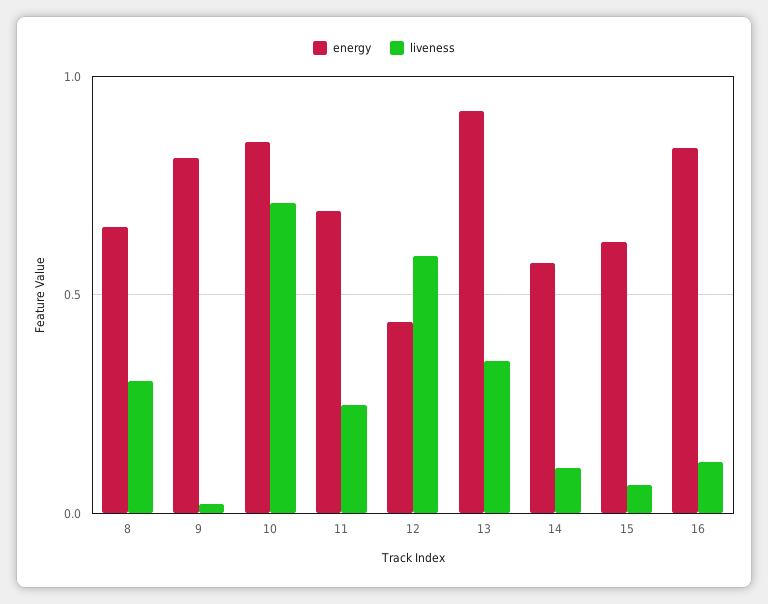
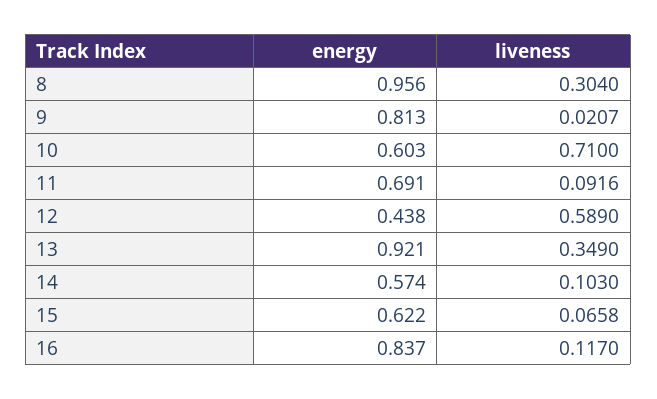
  {
    "energy": {
-     "8": 0.65,
+     "8": 0.956,
      "9": 0.813,
-     "10": 0.85,
+     "10": 0.603,
      "11": 0.691,
      "12": 0.438,
      "13": 0.921,
      "14": 0.574,
      "15": 0.622,
      "16": 0.837
    },
    "liveness": {
      "8": 0.304,
      "9": 0.0207,
      "10": 0.71,
-     "11": 0.25,
+     "11": 0.0916,
      "12": 0.589,
      "13": 0.349,
      "14": 0.103,
      "15": 0.0658,
      "16": 0.117
    }
  }

